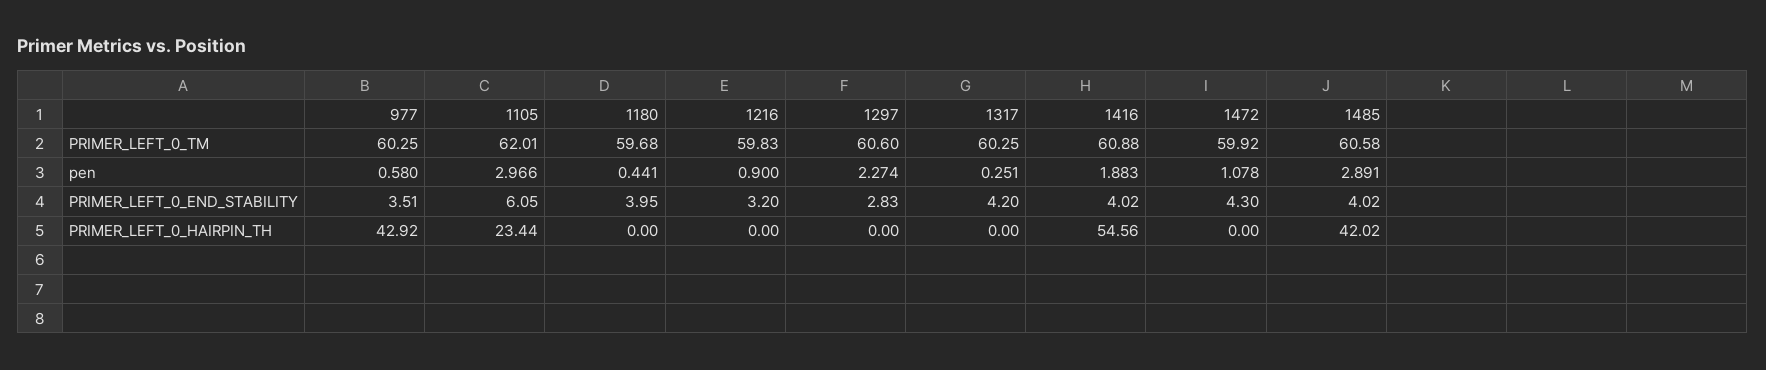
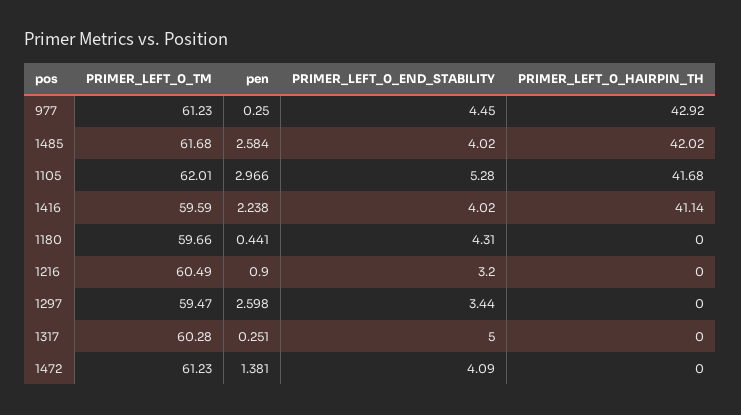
  {
    "977": {
-     "PRIMER_LEFT_0_TM": 60.25,
+     "PRIMER_LEFT_0_TM": 61.23,
-     "pen": 0.58,
+     "pen": 0.25,
-     "PRIMER_LEFT_0_END_STABILITY": 3.51,
+     "PRIMER_LEFT_0_END_STABILITY": 4.45,
      "PRIMER_LEFT_0_HAIRPIN_TH": 42.92
    },
    "1105": {
      "PRIMER_LEFT_0_TM": 62.01,
      "pen": 2.966,
-     "PRIMER_LEFT_0_END_STABILITY": 6.05,
+     "PRIMER_LEFT_0_END_STABILITY": 5.28,
-     "PRIMER_LEFT_0_HAIRPIN_TH": 23.44
+     "PRIMER_LEFT_0_HAIRPIN_TH": 41.68
    },
    "1180": {
-     "PRIMER_LEFT_0_TM": 59.68,
+     "PRIMER_LEFT_0_TM": 59.66,
      "pen": 0.441,
-     "PRIMER_LEFT_0_END_STABILITY": 3.95,
+     "PRIMER_LEFT_0_END_STABILITY": 4.31,
      "PRIMER_LEFT_0_HAIRPIN_TH": 0
    },
    "1216": {
-     "PRIMER_LEFT_0_TM": 59.83,
+     "PRIMER_LEFT_0_TM": 60.49,
      "pen": 0.9,
      "PRIMER_LEFT_0_END_STABILITY": 3.2,
      "PRIMER_LEFT_0_HAIRPIN_TH": 0
    },
    "1297": {
-     "PRIMER_LEFT_0_TM": 60.6,
+     "PRIMER_LEFT_0_TM": 59.47,
-     "pen": 2.274,
+     "pen": 2.598,
-     "PRIMER_LEFT_0_END_STABILITY": 2.83,
+     "PRIMER_LEFT_0_END_STABILITY": 3.44,
      "PRIMER_LEFT_0_HAIRPIN_TH": 0
    },
    "1317": {
-     "PRIMER_LEFT_0_TM": 60.25,
+     "PRIMER_LEFT_0_TM": 60.28,
      "pen": 0.251,
-     "PRIMER_LEFT_0_END_STABILITY": 4.2,
+     "PRIMER_LEFT_0_END_STABILITY": 5,
      "PRIMER_LEFT_0_HAIRPIN_TH": 0
    },
    "1416": {
-     "PRIMER_LEFT_0_TM": 60.88,
+     "PRIMER_LEFT_0_TM": 59.59,
-     "pen": 1.883,
+     "pen": 2.238,
      "PRIMER_LEFT_0_END_STABILITY": 4.02,
-     "PRIMER_LEFT_0_HAIRPIN_TH": 54.56
+     "PRIMER_LEFT_0_HAIRPIN_TH": 41.14
    },
    "1472": {
-     "PRIMER_LEFT_0_TM": 59.92,
+     "PRIMER_LEFT_0_TM": 61.23,
-     "pen": 1.078,
+     "pen": 1.381,
-     "PRIMER_LEFT_0_END_STABILITY": 4.3,
+     "PRIMER_LEFT_0_END_STABILITY": 4.09,
      "PRIMER_LEFT_0_HAIRPIN_TH": 0
    },
    "1485": {
-     "PRIMER_LEFT_0_TM": 60.58,
+     "PRIMER_LEFT_0_TM": 61.68,
-     "pen": 2.891,
+     "pen": 2.584,
      "PRIMER_LEFT_0_END_STABILITY": 4.02,
      "PRIMER_LEFT_0_HAIRPIN_TH": 42.02
    }
  }

